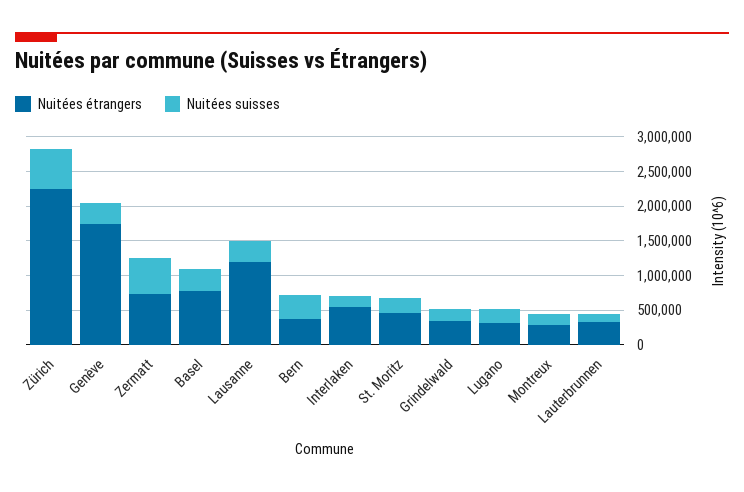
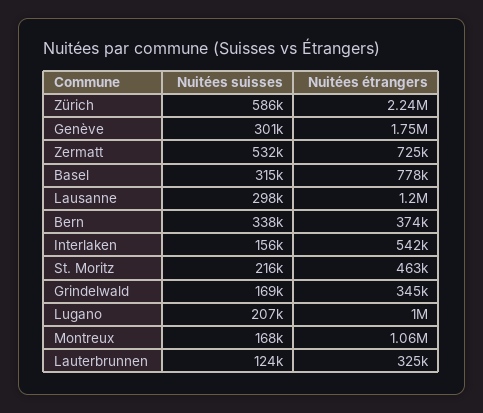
  {
    "Nuitées étrangers": {
      "Zürich": 2240000,
      "Genève": 1750000,
      "Zermatt": 725000,
      "Basel": 778000,
      "Lausanne": 1200000,
      "Bern": 374000,
      "Interlaken": 542000,
      "St. Moritz": 463000,
      "Grindelwald": 345000,
-     "Lugano": 250000,
+     "Lugano": 1000000,
-     "Montreux": 250000,
+     "Montreux": 1060000,
      "Lauterbrunnen": 325000
    },
    "Nuitées suisses": {
      "Zürich": 586000,
      "Genève": 301000,
      "Zermatt": 532000,
      "Basel": 315000,
      "Lausanne": 298000,
      "Bern": 338000,
      "Interlaken": 156000,
      "St. Moritz": 216000,
      "Grindelwald": 169000,
      "Lugano": 207000,
      "Montreux": 168000,
      "Lauterbrunnen": 124000
    }
  }

